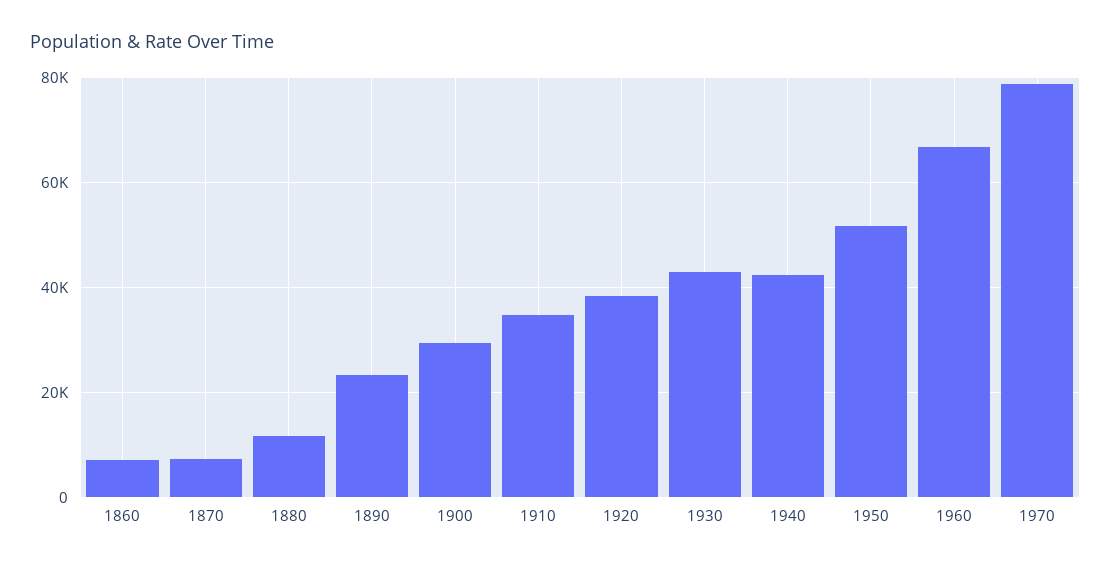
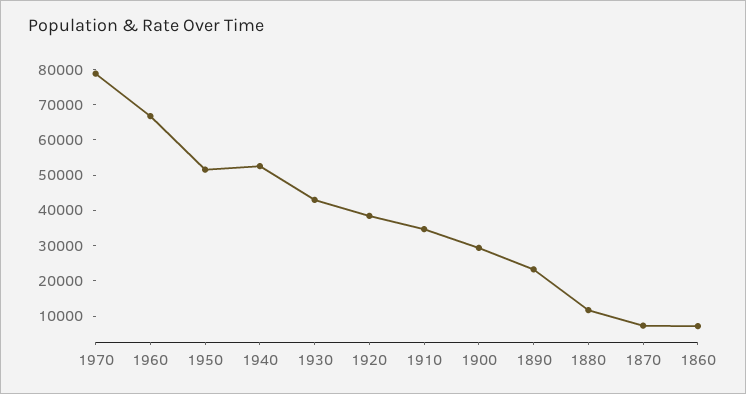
  {
    "1860": 8000,
    "1870": 8000,
    "1880": 12000,
    "1890": 24000,
    "1900": 30000,
    "1910": 34000,
    "1920": 38000,
    "1930": 42000,
-   "1940": 42000,
+   "1940": 52500,
    "1950": 52000,
    "1960": 66000,
    "1970": 78000
  }

